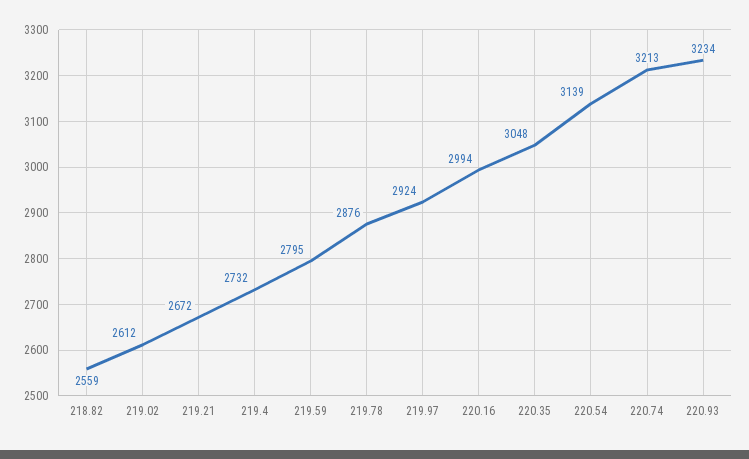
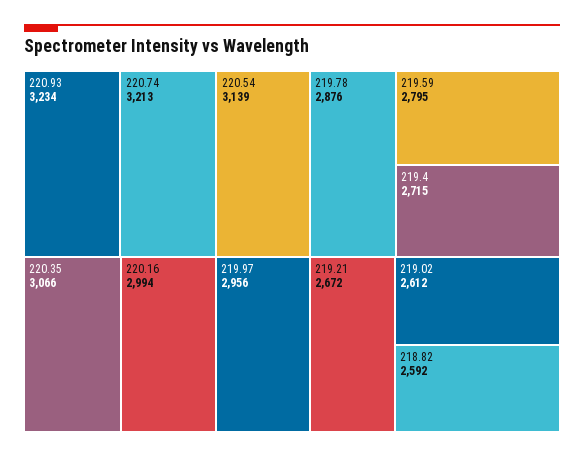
  {
-   "218.82": 2559,
+   "218.82": 2592,
    "219.02": 2612,
    "219.21": 2672,
-   "219.4": 2732,
+   "219.4": 2715,
    "219.59": 2795,
    "219.78": 2876,
-   "219.97": 2924,
+   "219.97": 2956,
    "220.16": 2994,
-   "220.35": 3048,
+   "220.35": 3066,
    "220.54": 3139,
    "220.74": 3213,
    "220.93": 3234
  }

